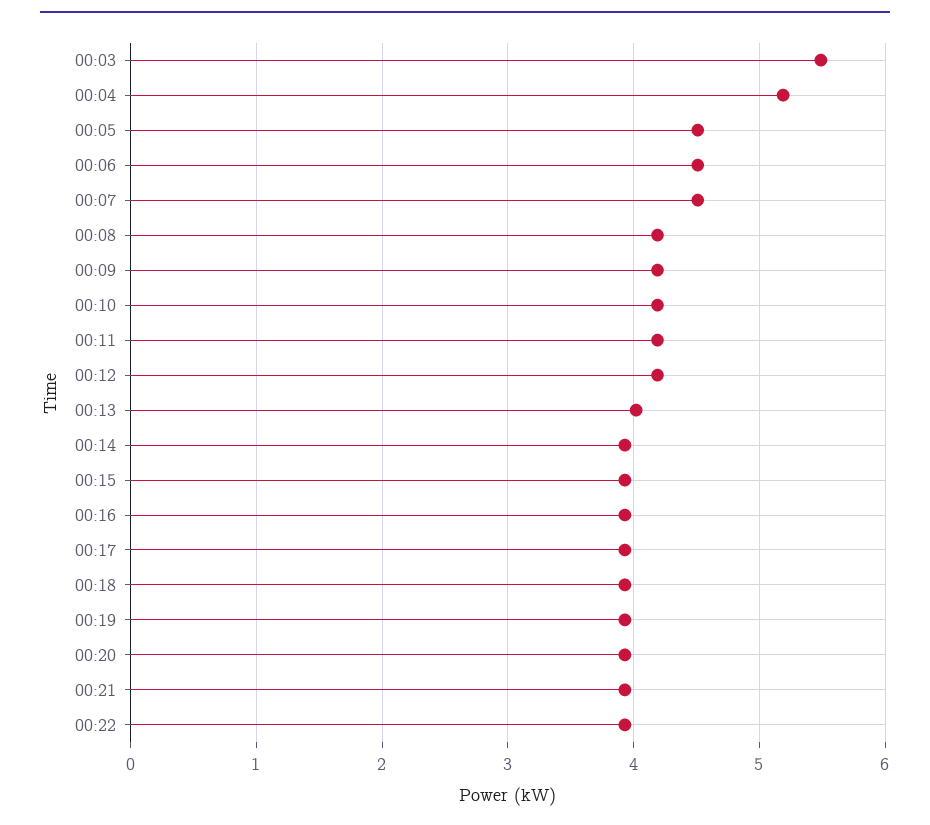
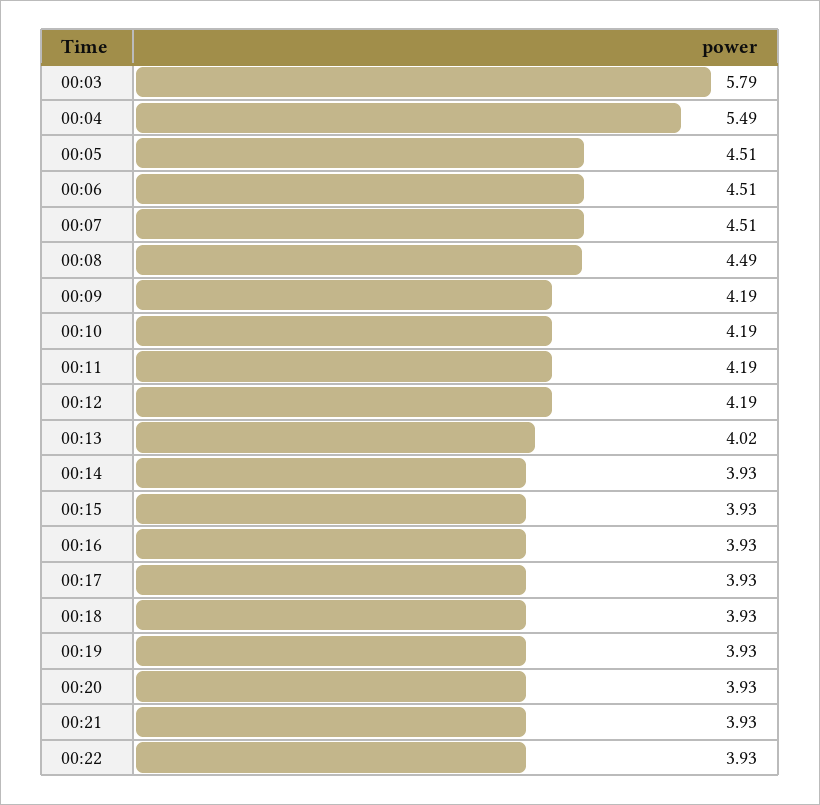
  {
-   "00:03": 5.5,
+   "00:03": 5.79,
-   "00:04": 5.2,
+   "00:04": 5.49,
    "00:05": 4.51,
    "00:06": 4.51,
    "00:07": 4.51,
-   "00:08": 4.2,
+   "00:08": 4.49,
    "00:09": 4.19,
    "00:10": 4.19,
    "00:11": 4.19,
    "00:12": 4.19,
    "00:13": 4.02,
    "00:14": 3.93,
    "00:15": 3.93,
    "00:16": 3.93,
    "00:17": 3.93,
    "00:18": 3.93,
    "00:19": 3.93,
    "00:20": 3.93,
    "00:21": 3.93,
    "00:22": 3.93
  }

